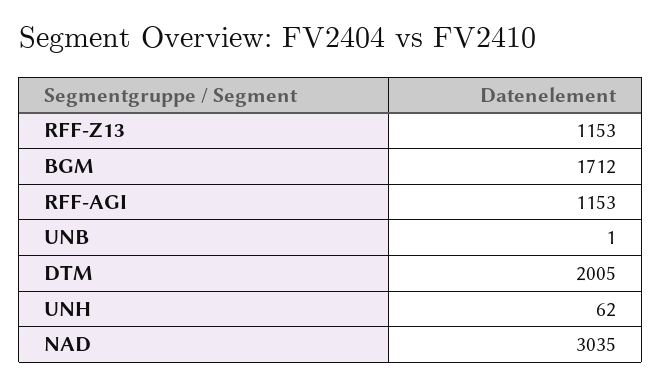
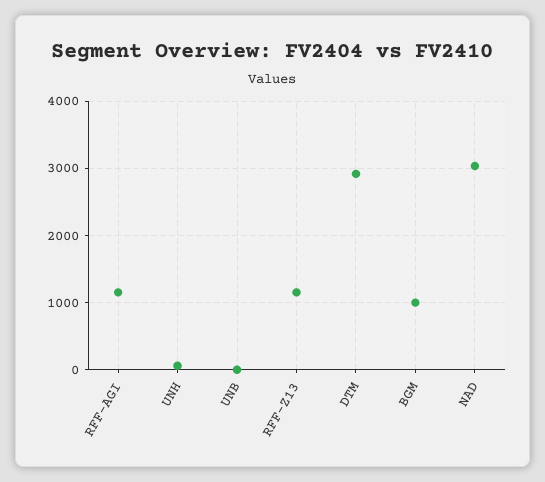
  {
    "RFF-Z13": 1153,
-   "BGM": 1712,
+   "BGM": 1000,
    "RFF-AGI": 1153,
    "UNB": 1,
-   "DTM": 2005,
+   "DTM": 2900,
    "UNH": 62,
    "NAD": 3035
  }

